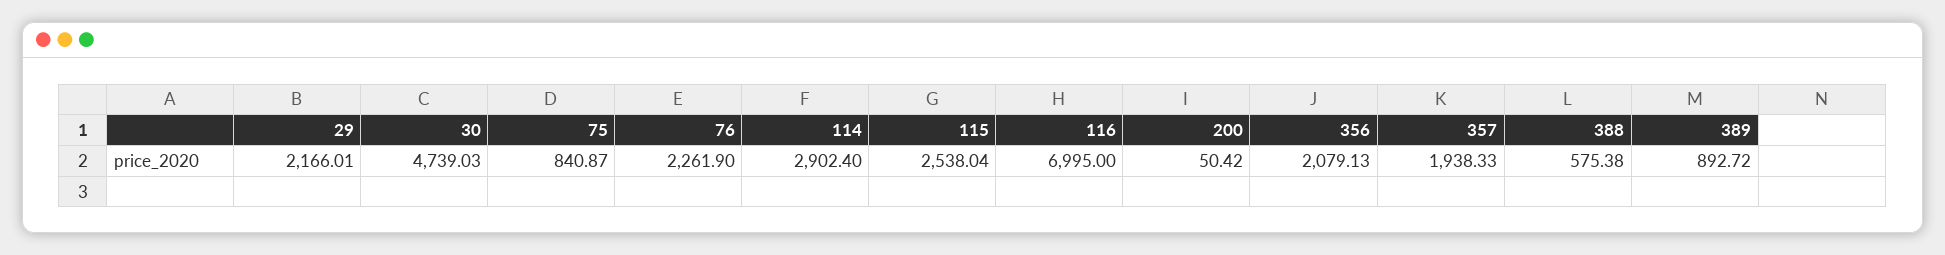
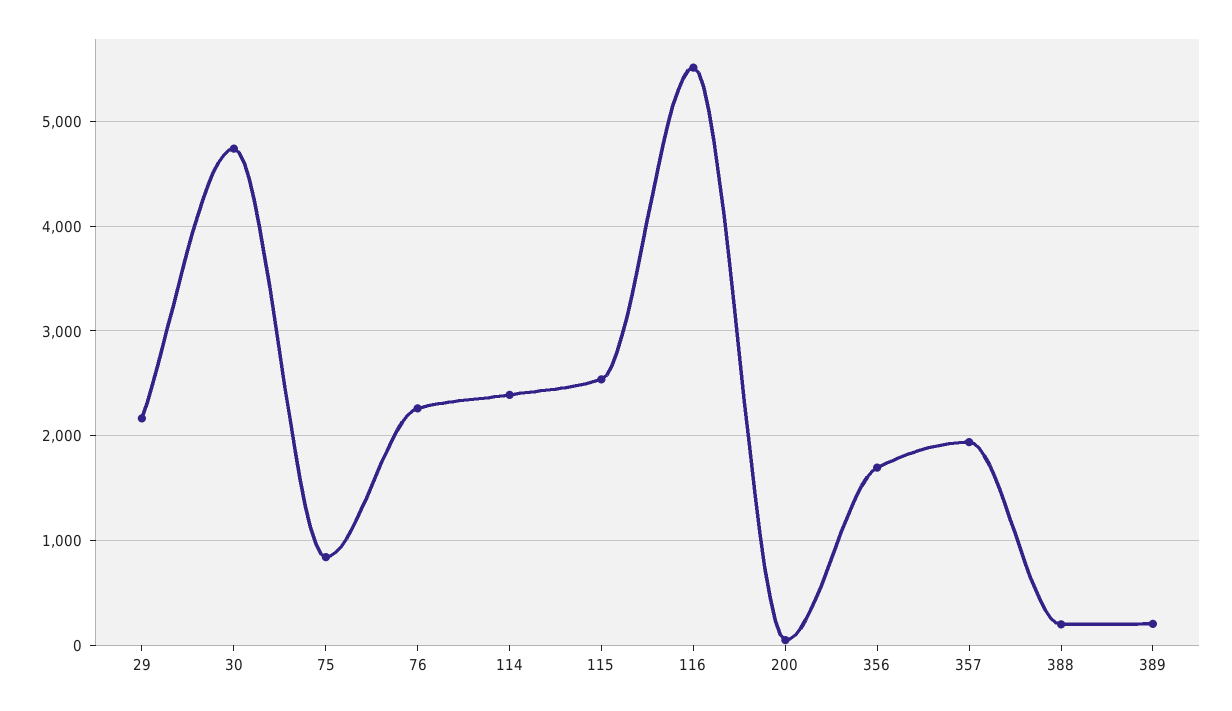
  {
    "29": 2166.01,
    "30": 4739.03,
    "75": 840.87,
    "76": 2261.9,
-   "114": 2902.4,
+   "114": 2400,
    "115": 2538.04,
-   "116": 6995,
+   "116": 5500,
    "200": 50.42,
-   "356": 2079.13,
+   "356": 1700,
    "357": 1938.33,
-   "388": 575.38,
+   "388": 200,
-   "389": 892.72
+   "389": 200
  }

